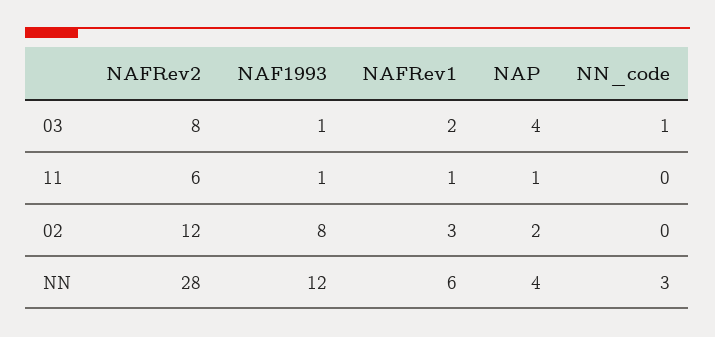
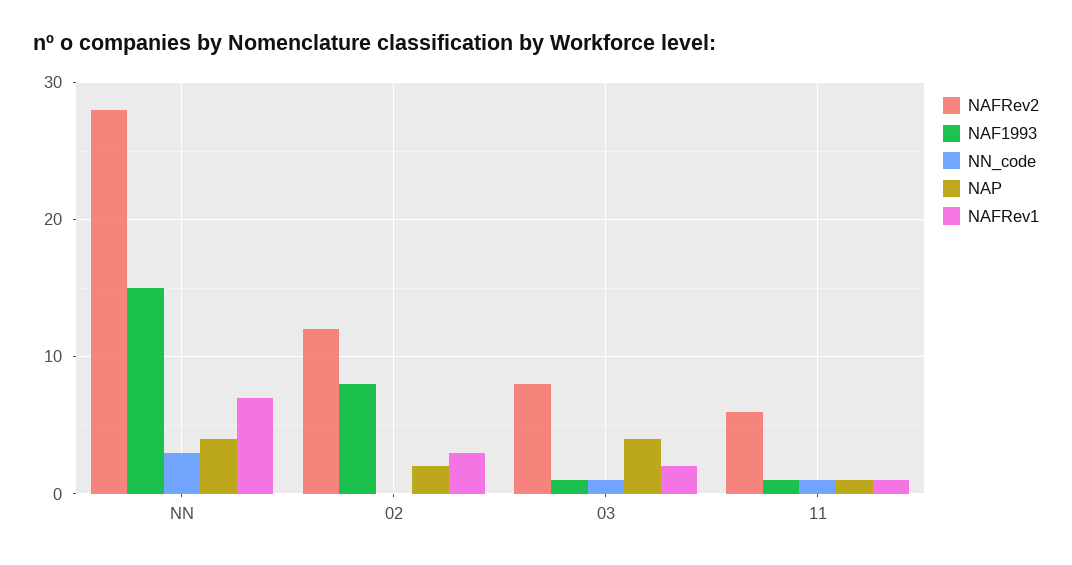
  {
    "NAFRev2": {
      "03": 8,
      "11": 6,
      "02": 12,
      "NN": 28
    },
    "NAF1993": {
      "03": 1,
      "11": 1,
      "02": 8,
-     "NN": 12
+     "NN": 15
    },
    "NAFRev1": {
      "03": 2,
      "11": 1,
      "02": 3,
-     "NN": 6
+     "NN": 7
    },
    "NAP": {
      "03": 4,
      "11": 1,
      "02": 2,
      "NN": 4
    },
    "NN_code": {
      "03": 1,
-     "11": 0,
+     "11": 1,
      "02": 0,
      "NN": 3
    }
  }

